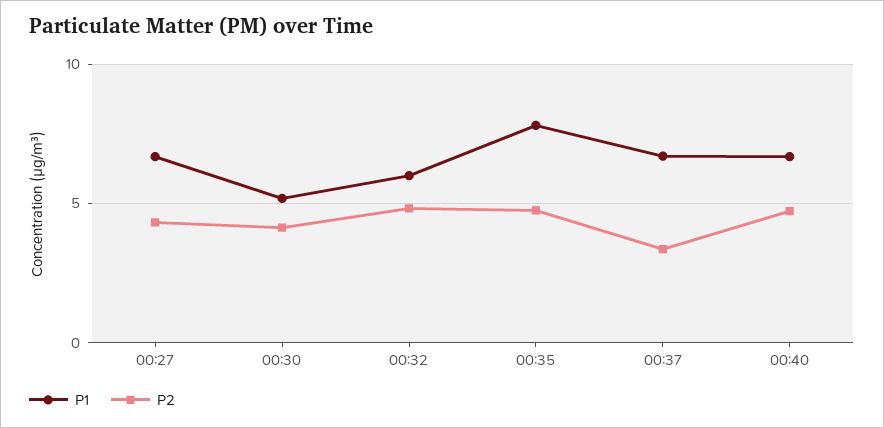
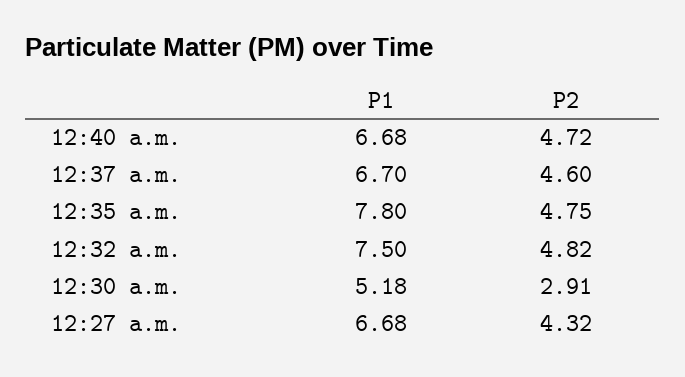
  {
    "P1": {
      "00:27": 6.68,
      "00:30": 5.18,
-     "00:32": 6,
+     "00:32": 7.5,
      "00:35": 7.8,
      "00:37": 6.7,
      "00:40": 6.68
    },
    "P2": {
      "00:27": 4.32,
-     "00:30": 4,
+     "00:30": 2.91,
      "00:32": 4.82,
      "00:35": 4.75,
-     "00:37": 3.5,
+     "00:37": 4.6,
      "00:40": 4.72
    }
  }

